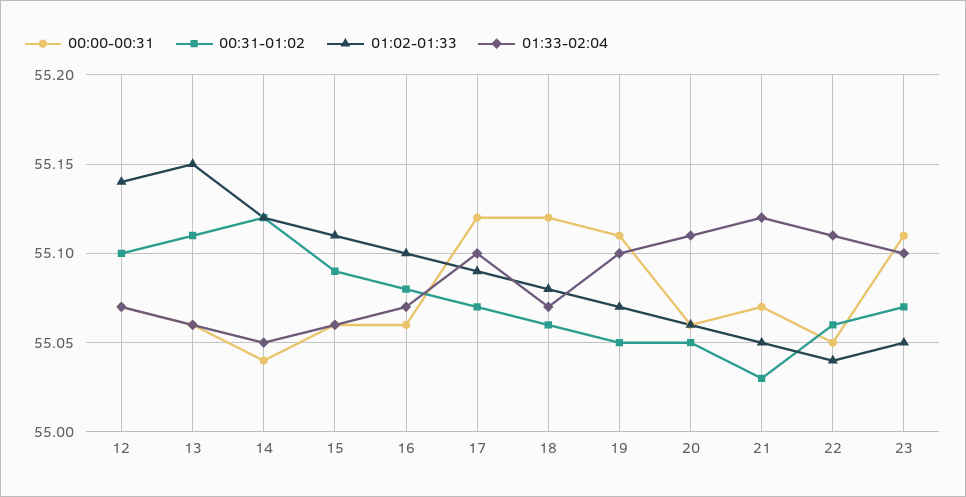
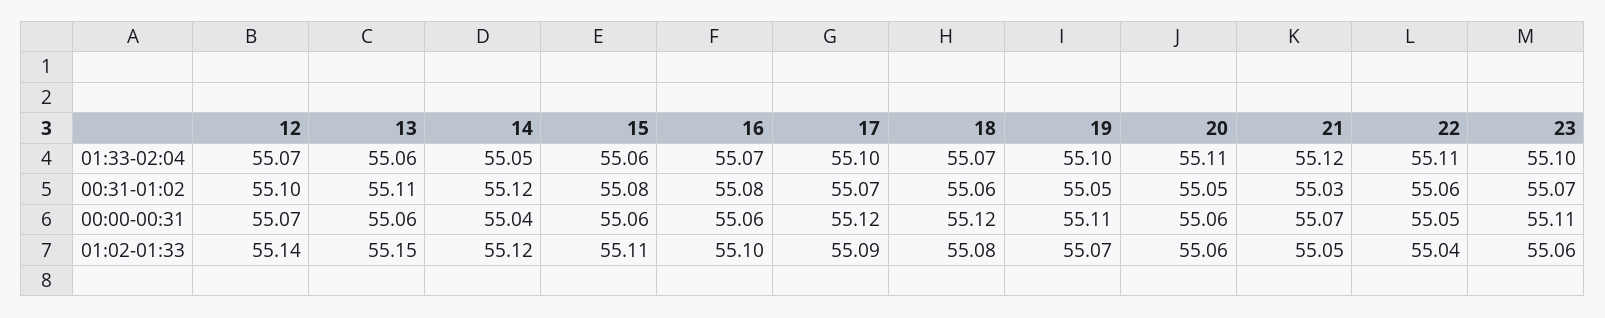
  {
    "00:00-00:31": {
      "12": 55.07,
      "13": 55.06,
      "14": 55.04,
      "15": 55.06,
      "16": 55.06,
      "17": 55.12,
      "18": 55.12,
      "19": 55.11,
      "20": 55.06,
      "21": 55.07,
      "22": 55.05,
      "23": 55.11
    },
    "00:31-01:02": {
      "12": 55.1,
      "13": 55.11,
      "14": 55.12,
-     "15": 55.09,
+     "15": 55.08,
      "16": 55.08,
      "17": 55.07,
      "18": 55.06,
      "19": 55.05,
      "20": 55.05,
      "21": 55.03,
      "22": 55.06,
      "23": 55.07
    },
    "01:02-01:33": {
      "12": 55.14,
      "13": 55.15,
      "14": 55.12,
      "15": 55.11,
      "16": 55.1,
      "17": 55.09,
      "18": 55.08,
      "19": 55.07,
      "20": 55.06,
      "21": 55.05,
      "22": 55.04,
-     "23": 55.05
+     "23": 55.06
    },
    "01:33-02:04": {
      "12": 55.07,
      "13": 55.06,
      "14": 55.05,
      "15": 55.06,
      "16": 55.07,
      "17": 55.1,
      "18": 55.07,
      "19": 55.1,
      "20": 55.11,
      "21": 55.12,
      "22": 55.11,
      "23": 55.1
    }
  }

